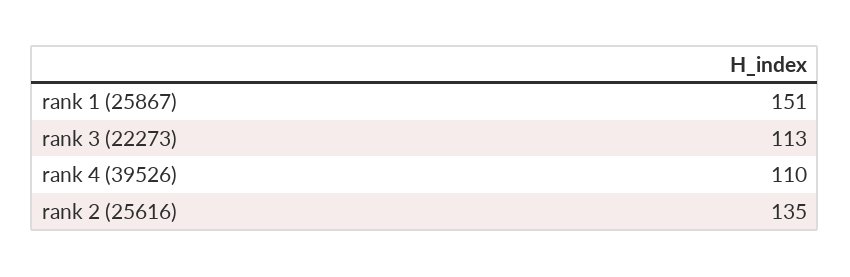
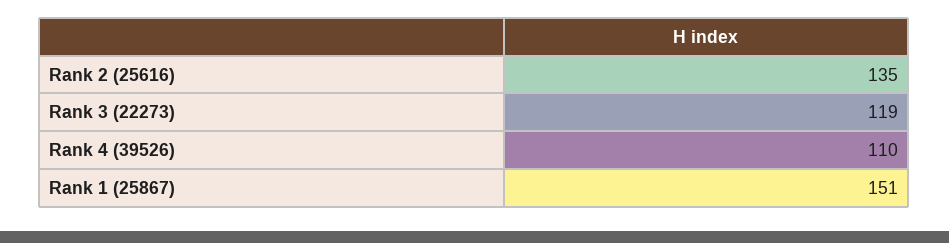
  {
    "rank 1 (25867)": 151,
-   "rank 3 (22273)": 113,
+   "rank 3 (22273)": 119,
    "rank 4 (39526)": 110,
    "rank 2 (25616)": 135
  }

